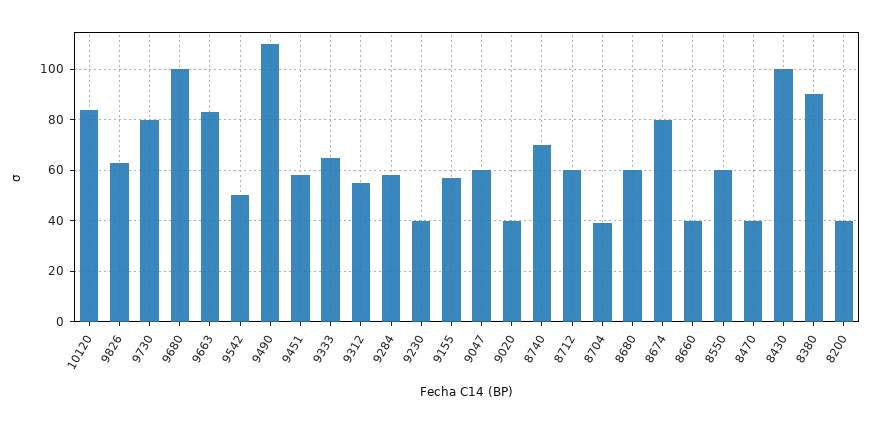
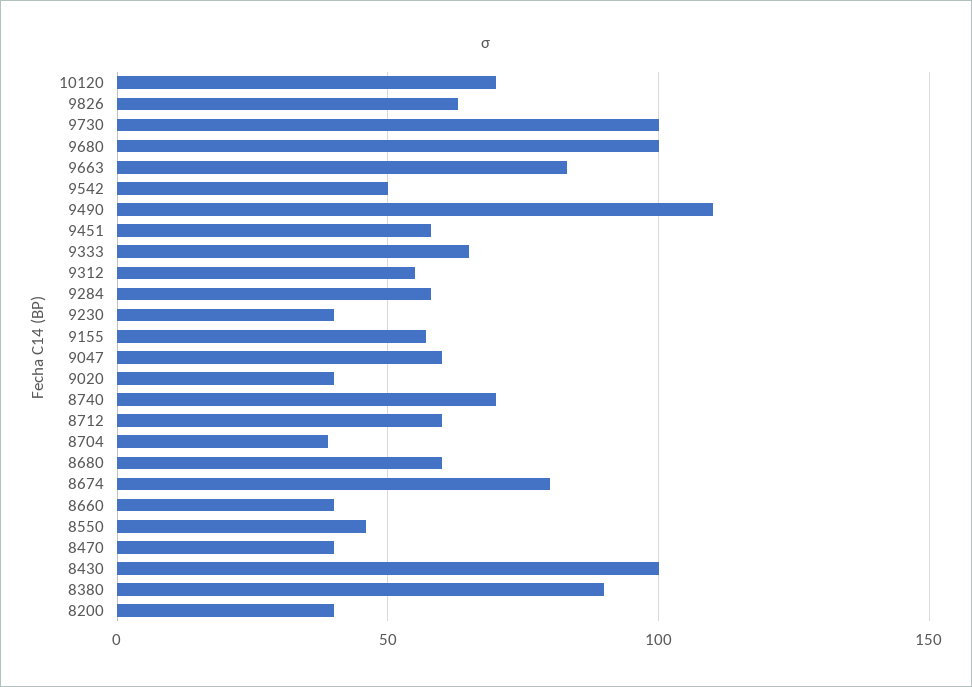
  {
-   "10120": 85,
+   "10120": 70,
    "9826": 65,
-   "9730": 80,
+   "9730": 100,
    "9680": 100,
    "9663": 85,
    "9542": 50,
    "9490": 110,
    "9451": 60,
    "9333": 65,
    "9312": 55,
    "9284": 60,
    "9230": 40,
    "9155": 55,
    "9047": 60,
    "9020": 40,
    "8740": 70,
    "8712": 60,
    "8704": 40,
    "8680": 60,
    "8674": 80,
    "8660": 40,
-   "8550": 60,
+   "8550": 45,
    "8470": 40,
    "8430": 100,
    "8380": 90,
    "8200": 40
  }

